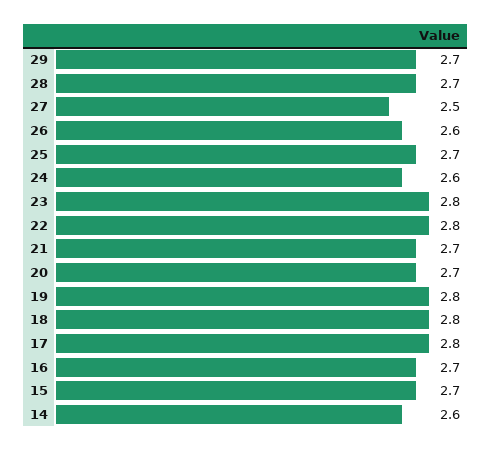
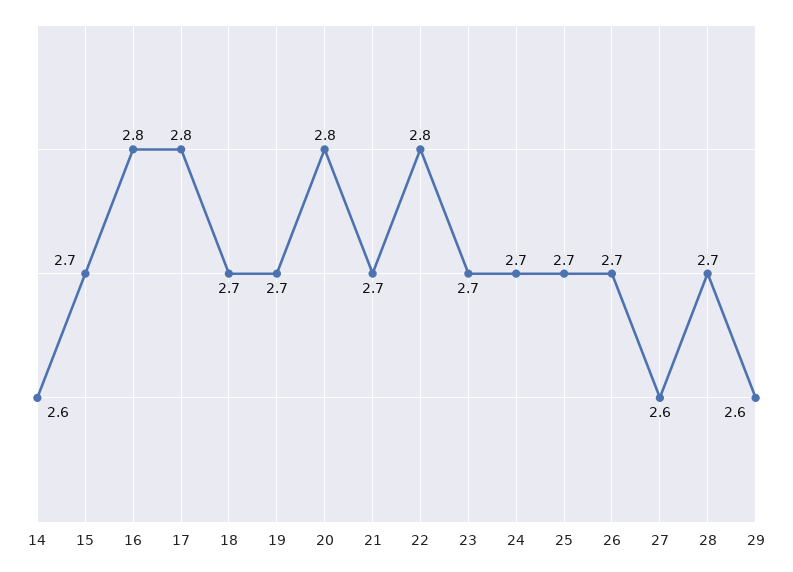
  {
-   "29": 2.7,
+   "29": 2.6,
    "28": 2.7,
-   "27": 2.5,
+   "27": 2.6,
-   "26": 2.6,
+   "26": 2.7,
    "25": 2.7,
-   "24": 2.6,
+   "24": 2.7,
-   "23": 2.8,
+   "23": 2.7,
    "22": 2.8,
    "21": 2.7,
-   "20": 2.7,
+   "20": 2.8,
-   "19": 2.8,
+   "19": 2.7,
-   "18": 2.8,
+   "18": 2.7,
    "17": 2.8,
-   "16": 2.7,
+   "16": 2.8,
    "15": 2.7,
    "14": 2.6
  }

